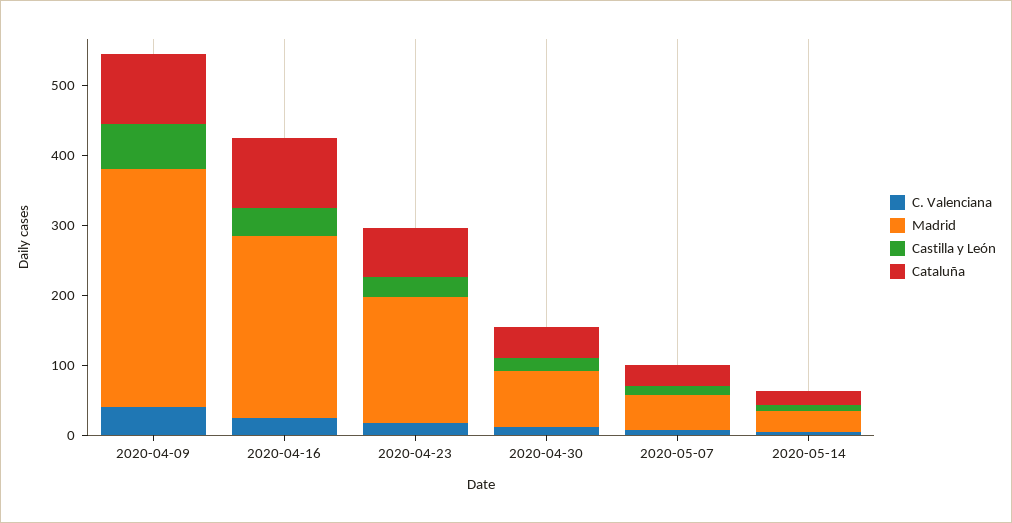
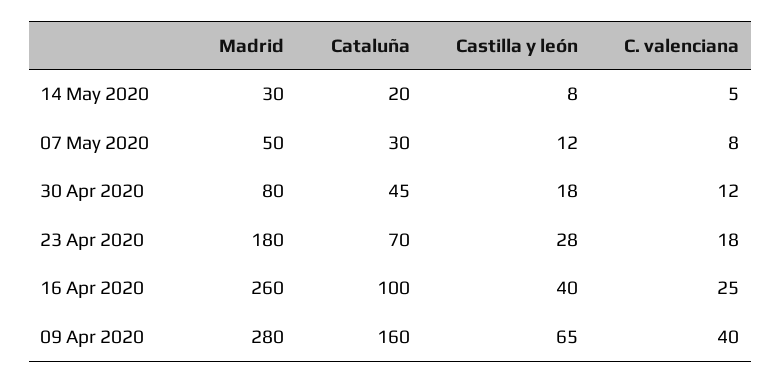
  {
    "C. Valenciana": {
      "2020-04-09": 40,
      "2020-04-16": 25,
      "2020-04-23": 18,
      "2020-04-30": 12,
      "2020-05-07": 8,
      "2020-05-14": 5
    },
    "Madrid": {
-     "2020-04-09": 340,
+     "2020-04-09": 280,
      "2020-04-16": 260,
      "2020-04-23": 180,
      "2020-04-30": 80,
      "2020-05-07": 50,
      "2020-05-14": 30
    },
    "Castilla y León": {
      "2020-04-09": 65,
      "2020-04-16": 40,
      "2020-04-23": 28,
      "2020-04-30": 18,
      "2020-05-07": 12,
      "2020-05-14": 8
    },
    "Cataluña": {
-     "2020-04-09": 100,
+     "2020-04-09": 160,
      "2020-04-16": 100,
      "2020-04-23": 70,
      "2020-04-30": 45,
      "2020-05-07": 30,
      "2020-05-14": 20
    }
  }

